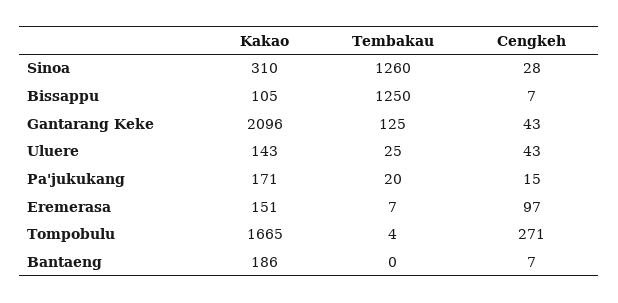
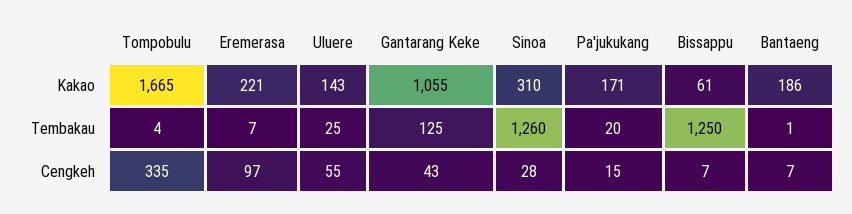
  {
    "Kakao": {
      "Sinoa": 310,
-     "Bissappu": 105,
+     "Bissappu": 61,
-     "Gantarang Keke": 2096,
+     "Gantarang Keke": 1055,
      "Uluere": 143,
      "Pa'jukukang": 171,
-     "Eremerasa": 151,
+     "Eremerasa": 221,
      "Tompobulu": 1665,
      "Bantaeng": 186
    },
    "Tembakau": {
      "Sinoa": 1260,
      "Bissappu": 1250,
      "Gantarang Keke": 125,
      "Uluere": 25,
      "Pa'jukukang": 20,
      "Eremerasa": 7,
      "Tompobulu": 4,
-     "Bantaeng": 0
+     "Bantaeng": 1
    },
    "Cengkeh": {
      "Sinoa": 28,
      "Bissappu": 7,
      "Gantarang Keke": 43,
-     "Uluere": 43,
+     "Uluere": 55,
      "Pa'jukukang": 15,
      "Eremerasa": 97,
-     "Tompobulu": 271,
+     "Tompobulu": 335,
      "Bantaeng": 7
    }
  }

